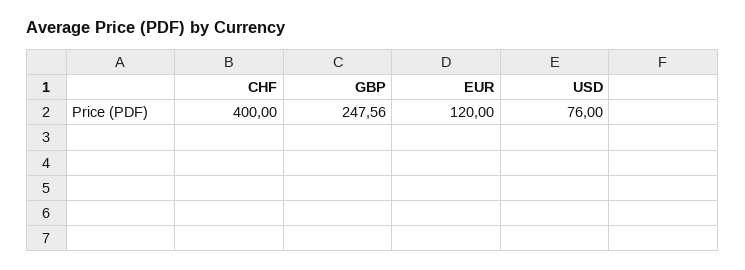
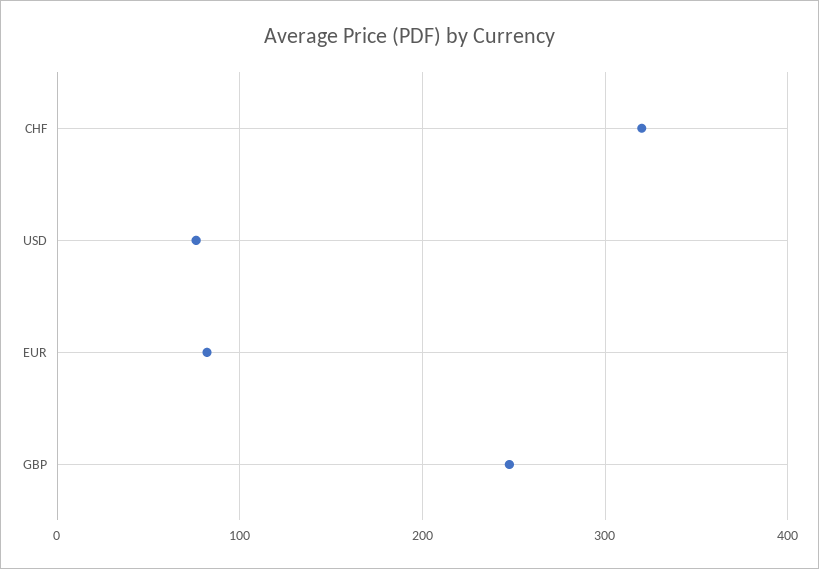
  {
-   "CHF": 400,
+   "CHF": 320,
    "GBP": 247.56,
-   "EUR": 120,
+   "EUR": 80,
    "USD": 76
  }

